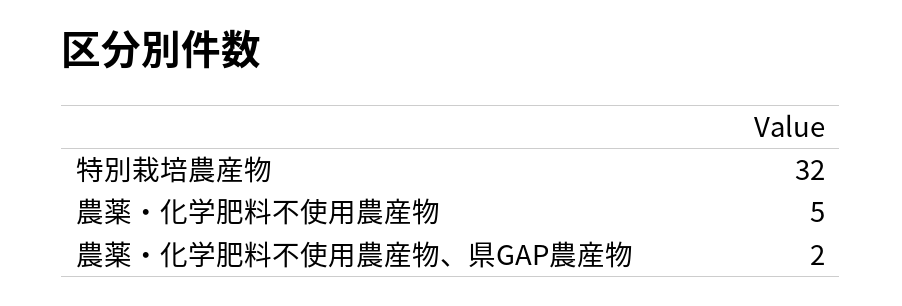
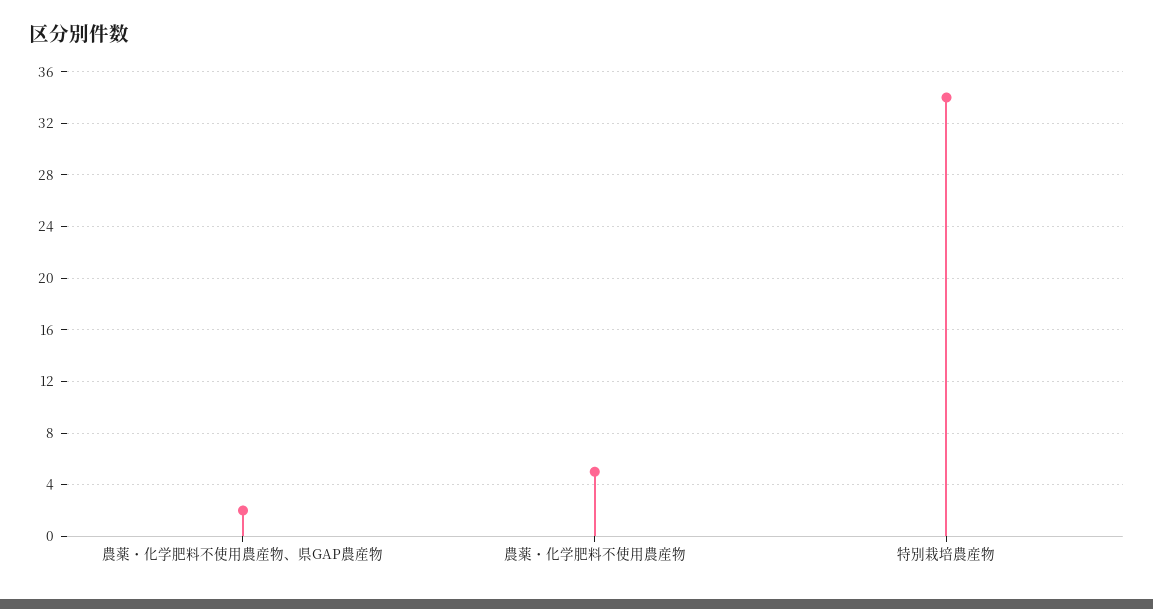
  {
-   "特別栽培農産物": 32,
+   "特別栽培農産物": 34,
    "農薬・化学肥料不使用農産物": 5,
    "農薬・化学肥料不使用農産物、県GAP農産物": 2
  }

